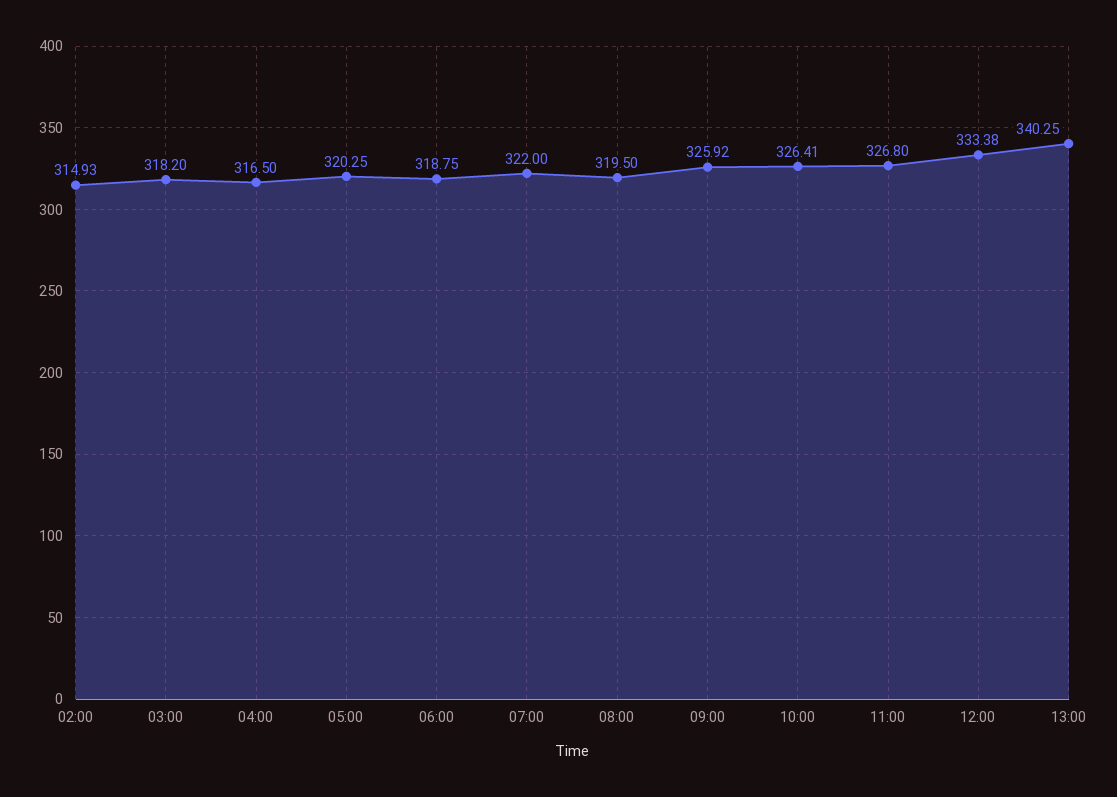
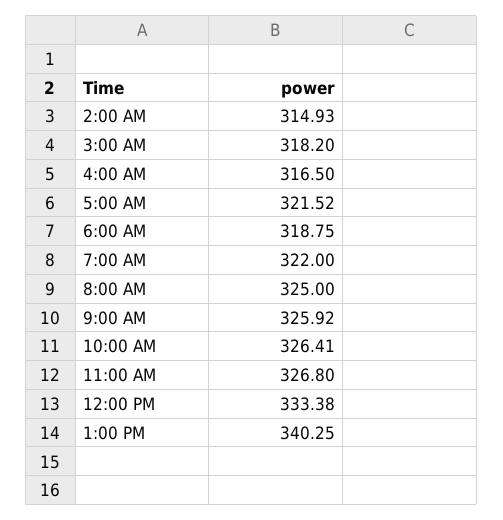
  {
    "02:00": 314.93,
    "03:00": 318.2,
    "04:00": 316.5,
-   "05:00": 320.25,
+   "05:00": 321.52,
    "06:00": 318.75,
    "07:00": 322,
-   "08:00": 319.5,
+   "08:00": 325,
    "09:00": 325.92,
    "10:00": 326.41,
    "11:00": 326.8,
    "12:00": 333.38,
    "13:00": 340.25
  }

